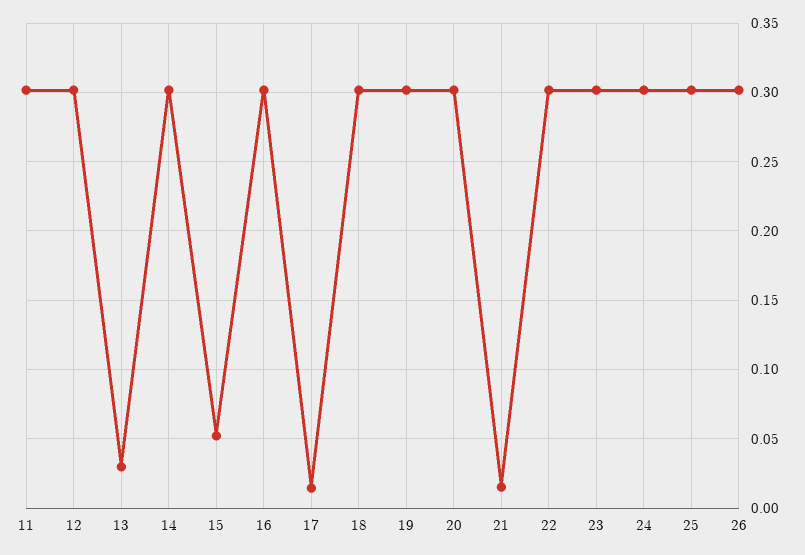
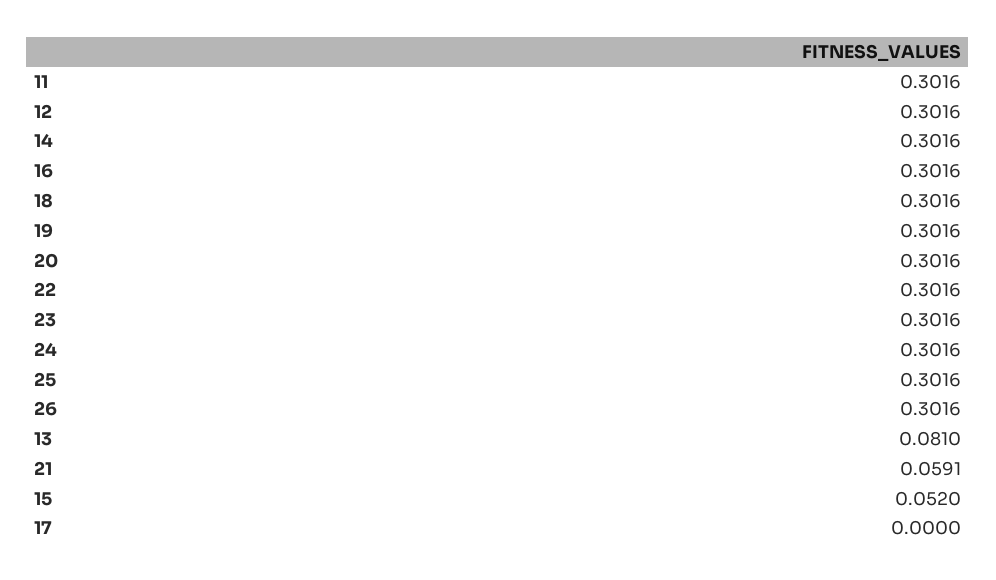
  {
    "11": 0.3016,
    "12": 0.3016,
-   "13": 0.03,
+   "13": 0.081,
    "14": 0.3016,
    "15": 0.052,
    "16": 0.3016,
-   "17": 0.015,
+   "17": 0,
    "18": 0.3016,
    "19": 0.3016,
    "20": 0.3016,
-   "21": 0.015,
+   "21": 0.0591,
    "22": 0.3016,
    "23": 0.3016,
    "24": 0.3016,
    "25": 0.3016,
    "26": 0.3016
  }

